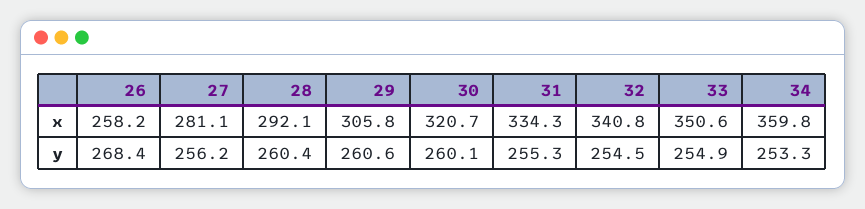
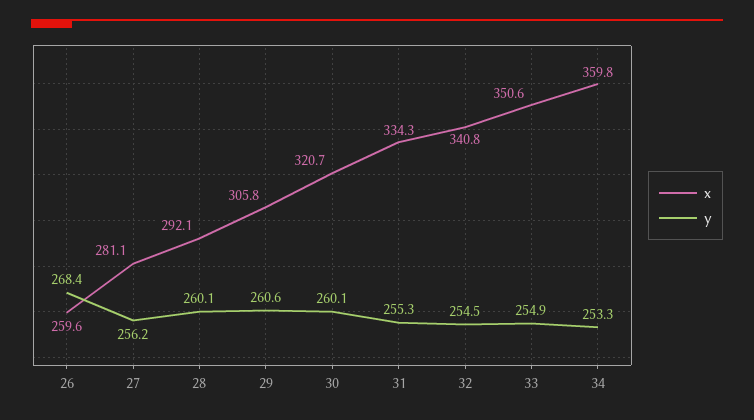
  {
    "x": {
-     "26": 258.2,
+     "26": 259.6,
      "27": 281.1,
      "28": 292.1,
      "29": 305.8,
      "30": 320.7,
      "31": 334.3,
      "32": 340.8,
      "33": 350.6,
      "34": 359.8
    },
    "y": {
      "26": 268.4,
      "27": 256.2,
-     "28": 260.4,
+     "28": 260.1,
      "29": 260.6,
      "30": 260.1,
      "31": 255.3,
      "32": 254.5,
      "33": 254.9,
      "34": 253.3
    }
  }

